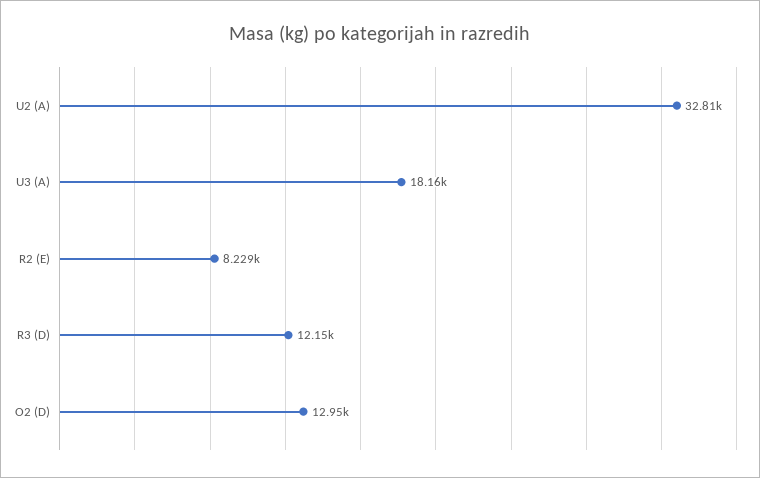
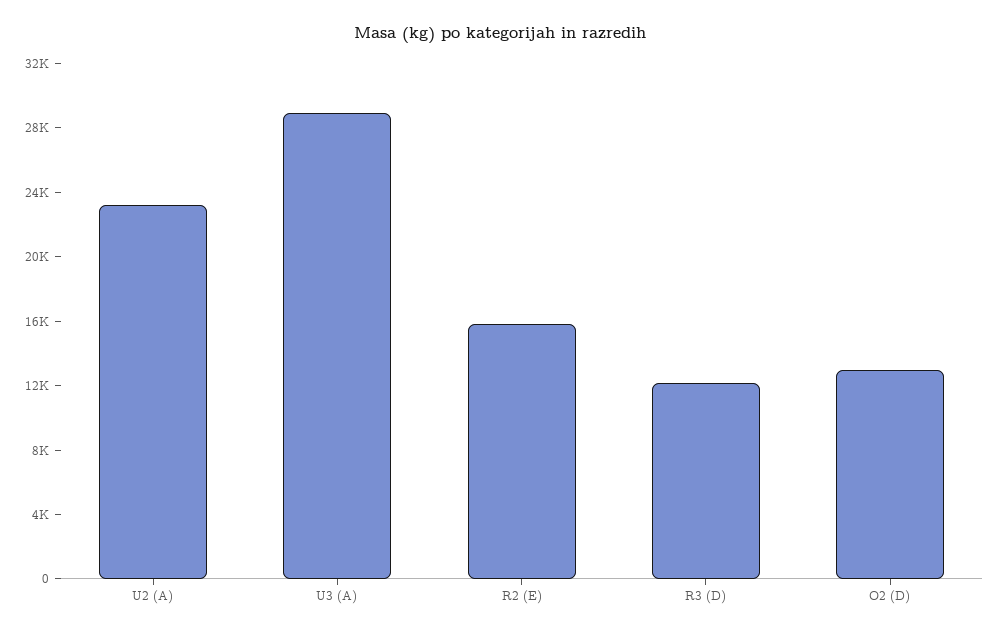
  {
-   "U2 (A)": 32810,
+   "U2 (A)": 23000,
-   "U3 (A)": 18160,
+   "U3 (A)": 29000,
-   "R2 (E)": 8229,
+   "R2 (E)": 16000,
    "R3 (D)": 12150,
    "O2 (D)": 12950
  }

